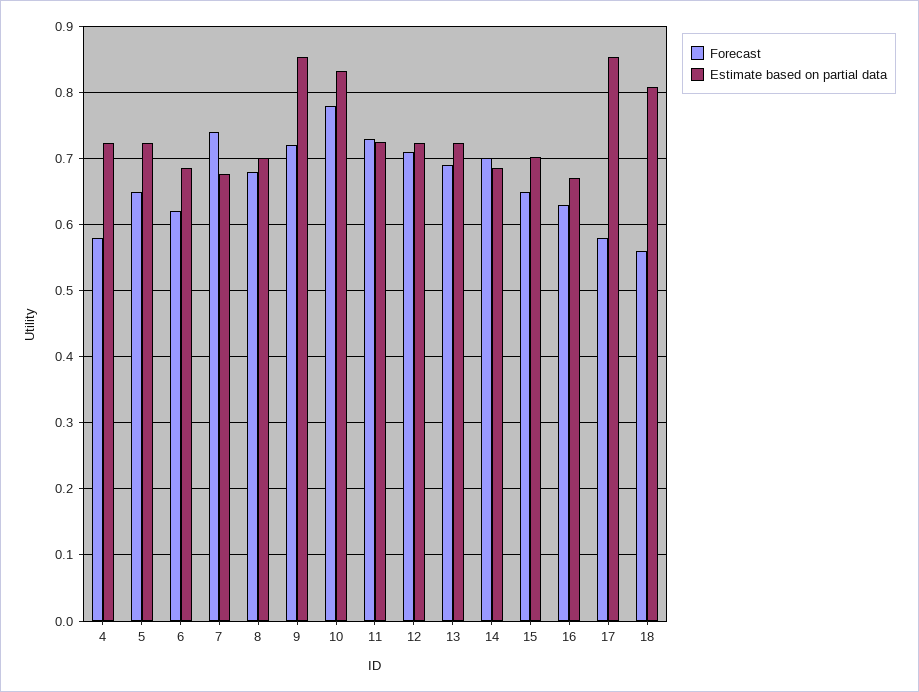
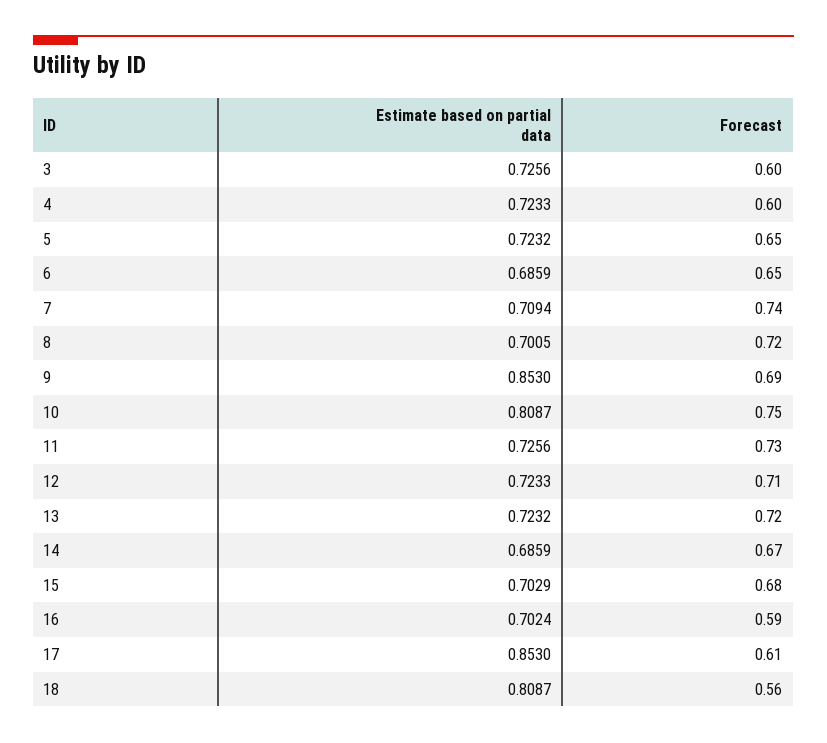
  {
    "Forecast": {
-     "4": 0.58,
+     "4": 0.6,
      "5": 0.65,
-     "6": 0.62,
+     "6": 0.65,
      "7": 0.74,
-     "8": 0.68,
+     "8": 0.72,
-     "9": 0.72,
+     "9": 0.69,
-     "10": 0.78,
+     "10": 0.75,
      "11": 0.73,
      "12": 0.71,
-     "13": 0.69,
+     "13": 0.72,
-     "14": 0.7,
+     "14": 0.67,
-     "15": 0.65,
+     "15": 0.68,
-     "16": 0.63,
+     "16": 0.59,
-     "17": 0.58,
+     "17": 0.61,
-     "18": 0.56
+     "18": 0.56,
+     "3": 0.6
    },
    "Estimate based on partial data": {
      "4": 0.7233,
      "5": 0.7232,
      "6": 0.6859,
-     "7": 0.68,
+     "7": 0.7094,
      "8": 0.7005,
      "9": 0.853,
-     "10": 0.83,
+     "10": 0.8087,
      "11": 0.7256,
      "12": 0.7233,
      "13": 0.7232,
      "14": 0.6859,
      "15": 0.7029,
-     "16": 0.67,
+     "16": 0.7024,
      "17": 0.853,
-     "18": 0.8087
+     "18": 0.8087,
+     "3": 0.7256
    }
  }

